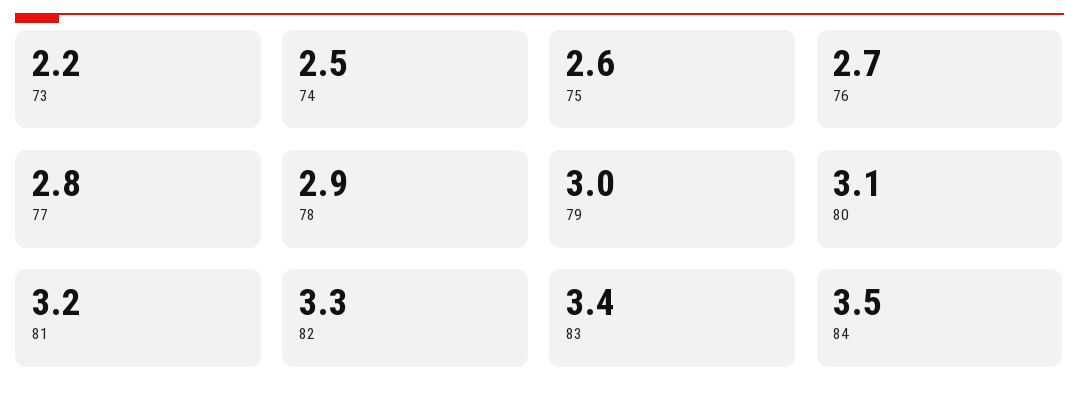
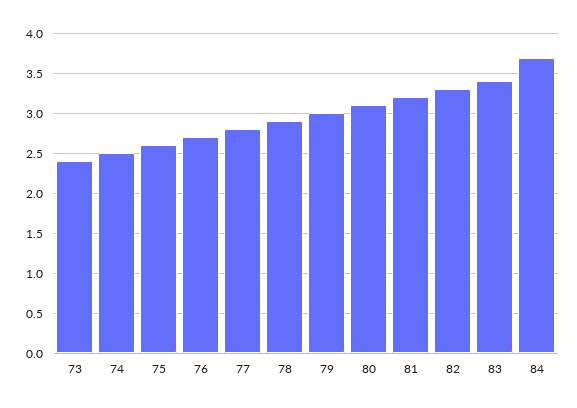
  {
-   "73": 2.2,
+   "73": 2.4,
    "74": 2.5,
    "75": 2.6,
    "76": 2.7,
    "77": 2.8,
    "78": 2.9,
    "79": 3,
    "80": 3.1,
    "81": 3.2,
    "82": 3.3,
    "83": 3.4,
-   "84": 3.5
+   "84": 3.7
  }

